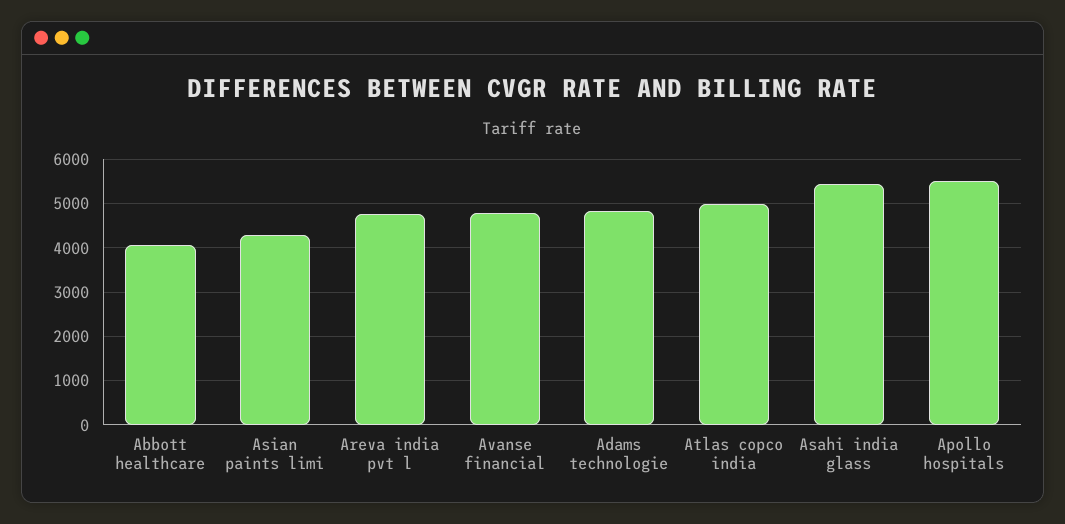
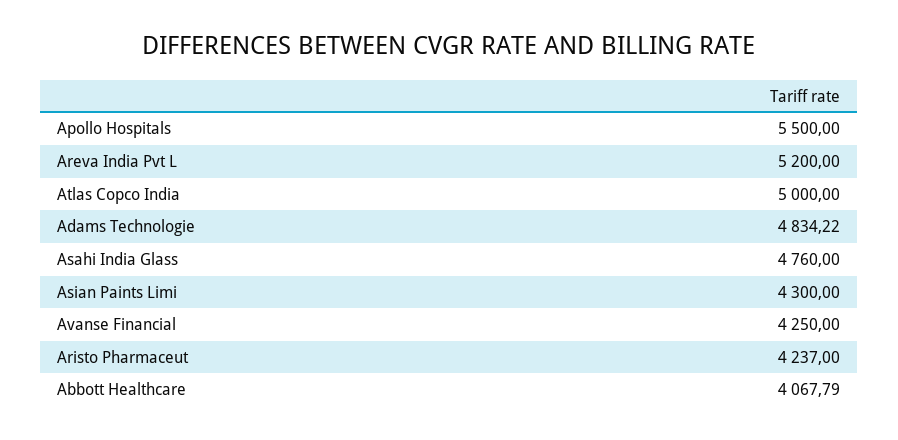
  {
    "Abbott healthcare": 4067.79,
    "Asian paints limi": 4300,
-   "Areva india pvt l": 4800,
+   "Areva india pvt l": 5200,
-   "Avanse financial": 4800,
+   "Avanse financial": 4250,
    "Adams technologie": 4834.22,
    "Atlas copco india": 5000,
-   "Asahi india glass": 5400,
+   "Asahi india glass": 4760,
-   "Apollo hospitals": 5500
+   "Apollo hospitals": 5500,
+   "Aristo Pharmaceut": 4237
  }

